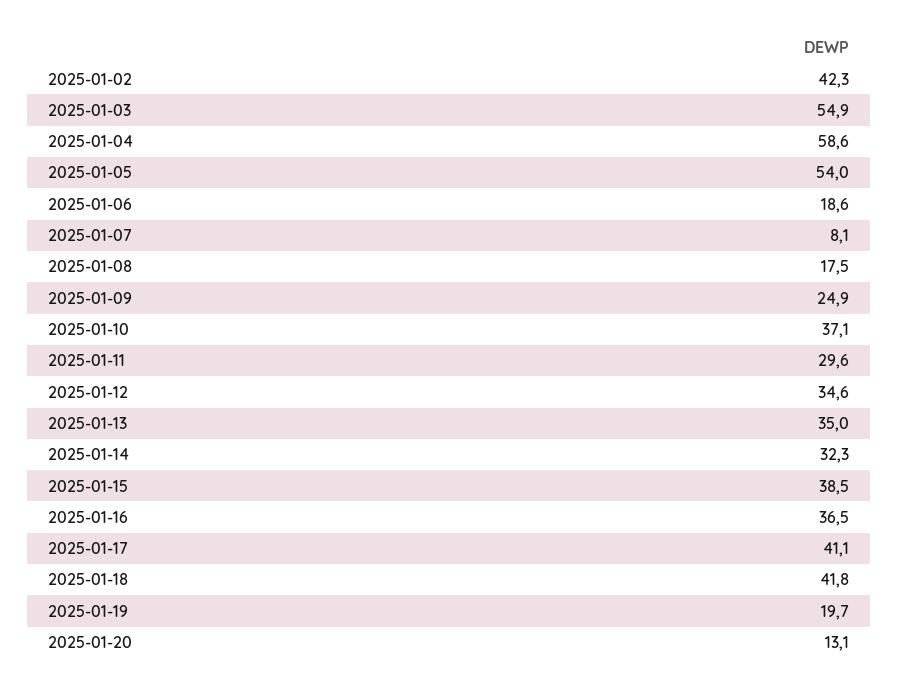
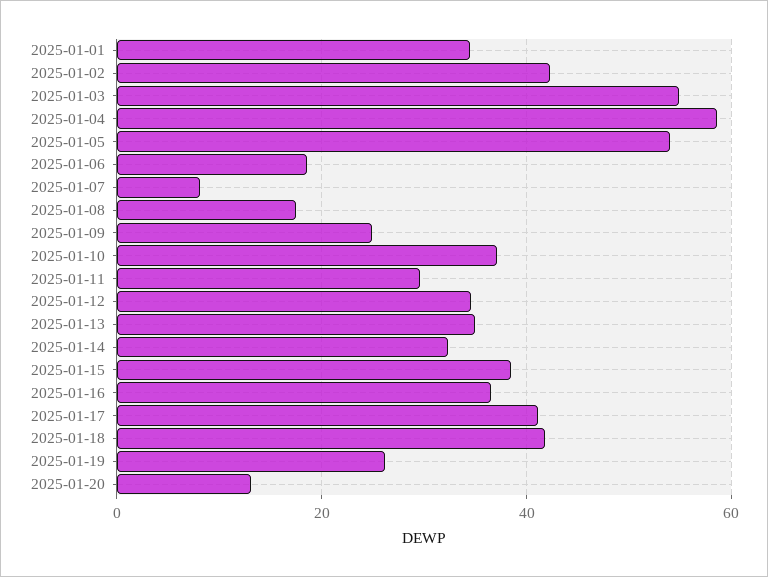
  {
    "2025-01-02": 42.3,
    "2025-01-03": 54.9,
    "2025-01-04": 58.6,
    "2025-01-05": 54,
    "2025-01-06": 18.6,
    "2025-01-07": 8.1,
    "2025-01-08": 17.5,
    "2025-01-09": 24.9,
    "2025-01-10": 37.1,
    "2025-01-11": 29.6,
    "2025-01-12": 34.6,
    "2025-01-13": 35,
    "2025-01-14": 32.3,
    "2025-01-15": 38.5,
    "2025-01-16": 36.5,
    "2025-01-17": 41.1,
    "2025-01-18": 41.8,
-   "2025-01-19": 19.7,
+   "2025-01-19": 26,
-   "2025-01-20": 13.1
+   "2025-01-20": 13.1,
+   "2025-01-01": 34
  }

